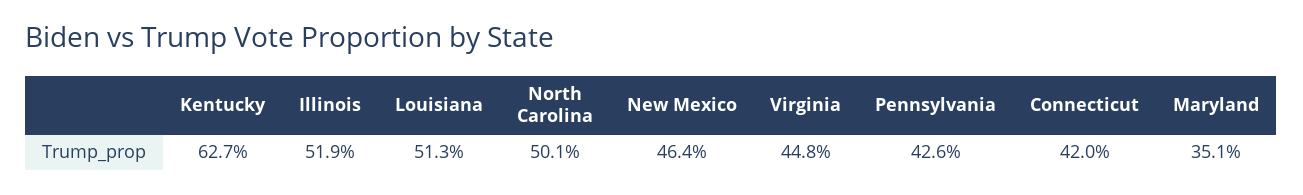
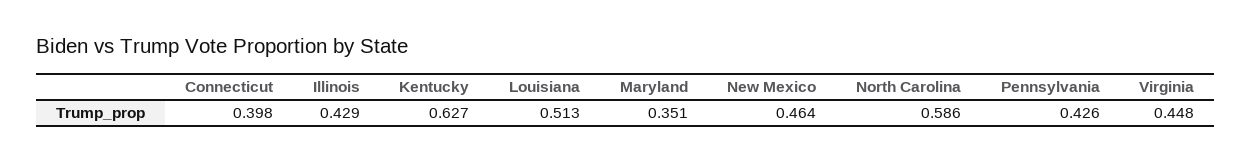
  {
    "Kentucky": 0.627,
-   "Illinois": 0.519,
+   "Illinois": 0.429,
    "Louisiana": 0.513,
-   "North Carolina": 0.501,
+   "North Carolina": 0.586,
    "New Mexico": 0.464,
    "Virginia": 0.448,
    "Pennsylvania": 0.426,
-   "Connecticut": 0.42,
+   "Connecticut": 0.398,
    "Maryland": 0.351
  }

